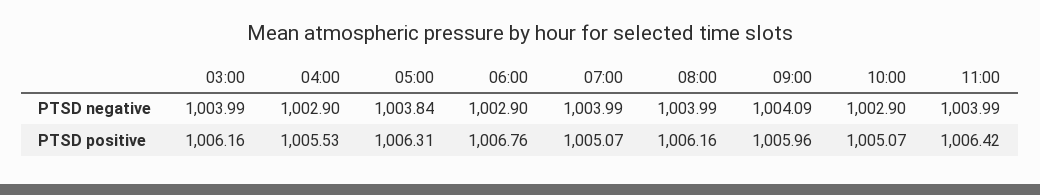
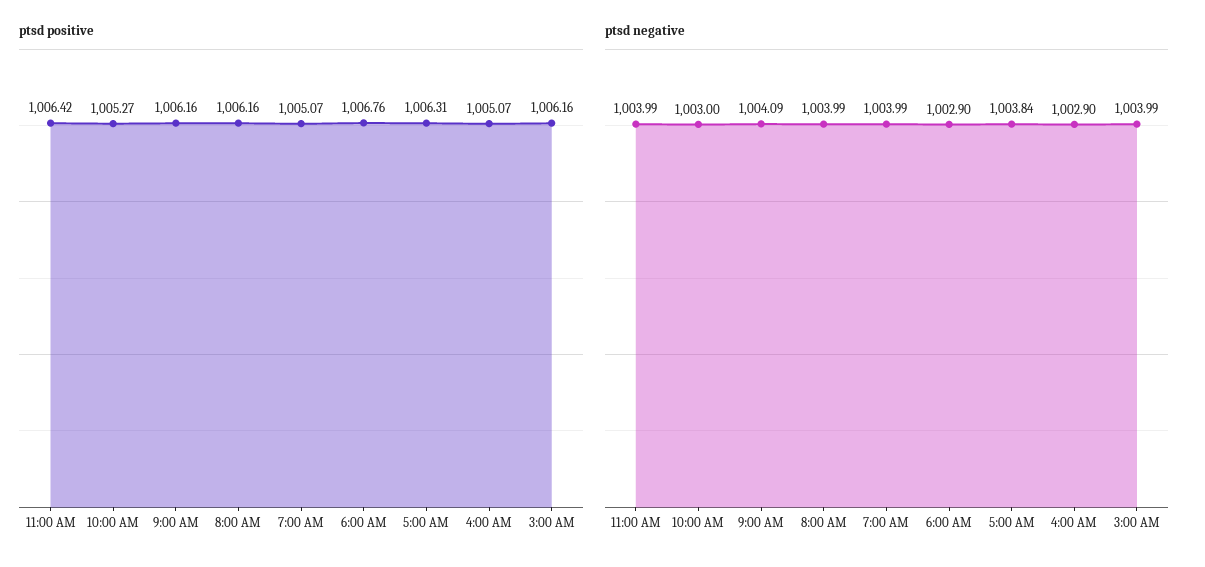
  {
    "PTSD negative": {
      "03:00": 1003.99,
      "04:00": 1002.9,
      "05:00": 1003.84,
      "06:00": 1002.9,
      "07:00": 1003.99,
      "08:00": 1003.99,
      "09:00": 1004.09,
-     "10:00": 1002.9,
+     "10:00": 1003,
      "11:00": 1003.99
    },
    "PTSD positive": {
      "03:00": 1006.16,
-     "04:00": 1005.53,
+     "04:00": 1005.07,
      "05:00": 1006.31,
      "06:00": 1006.76,
      "07:00": 1005.07,
      "08:00": 1006.16,
-     "09:00": 1005.96,
+     "09:00": 1006.16,
-     "10:00": 1005.07,
+     "10:00": 1005.27,
      "11:00": 1006.42
    }
  }

